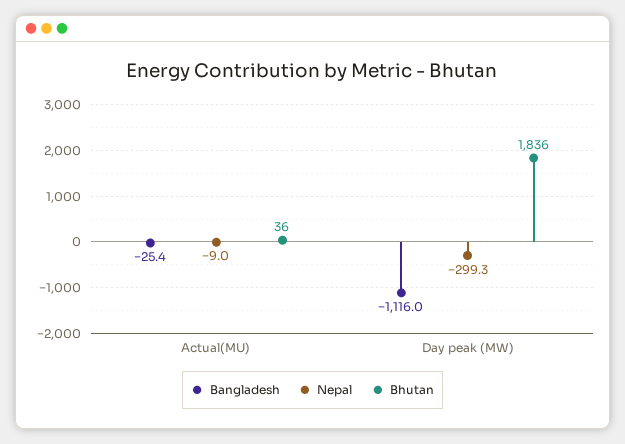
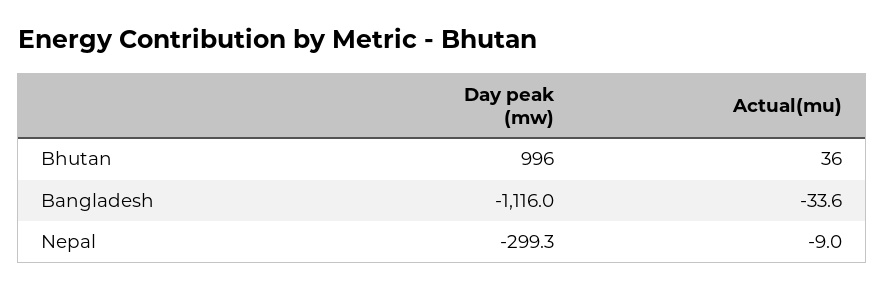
  {
    "Bangladesh": {
-     "Actual(MU)": -25.4,
+     "Actual(MU)": -33.6,
      "Day peak (MW)": -1116
    },
    "Nepal": {
      "Actual(MU)": -9,
      "Day peak (MW)": -299.3
    },
    "Bhutan": {
      "Actual(MU)": 36,
-     "Day peak (MW)": 1836
+     "Day peak (MW)": 996
    }
  }

